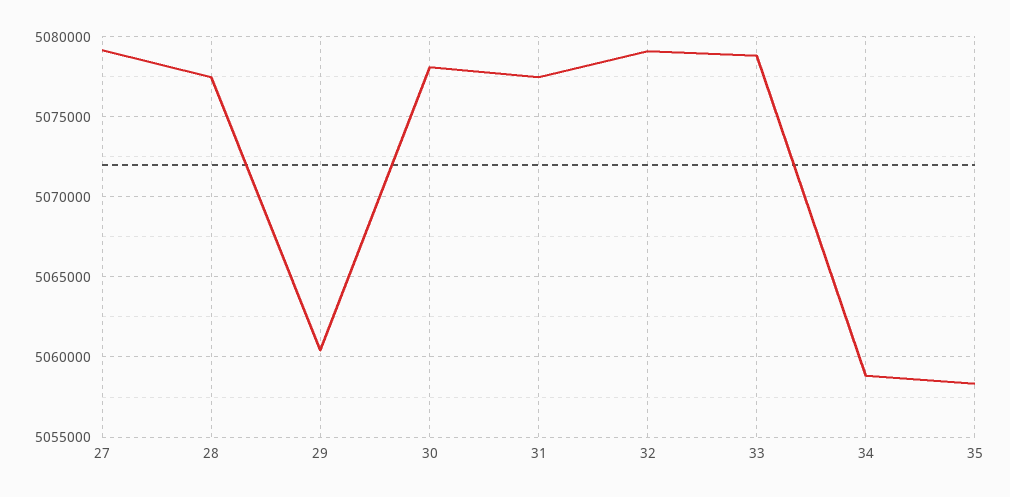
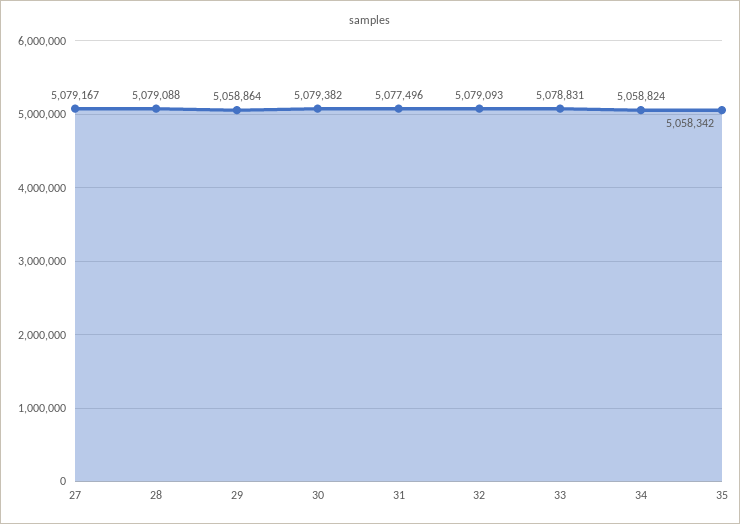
  {
    "27": 5079167,
-   "28": 5077500,
+   "28": 5079088,
-   "29": 5060500,
+   "29": 5058864,
-   "30": 5078000,
+   "30": 5079382,
    "31": 5077496,
    "32": 5079093,
    "33": 5078831,
    "34": 5058824,
    "35": 5058342
  }

